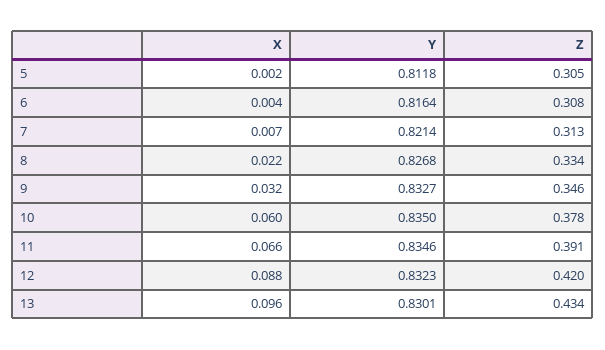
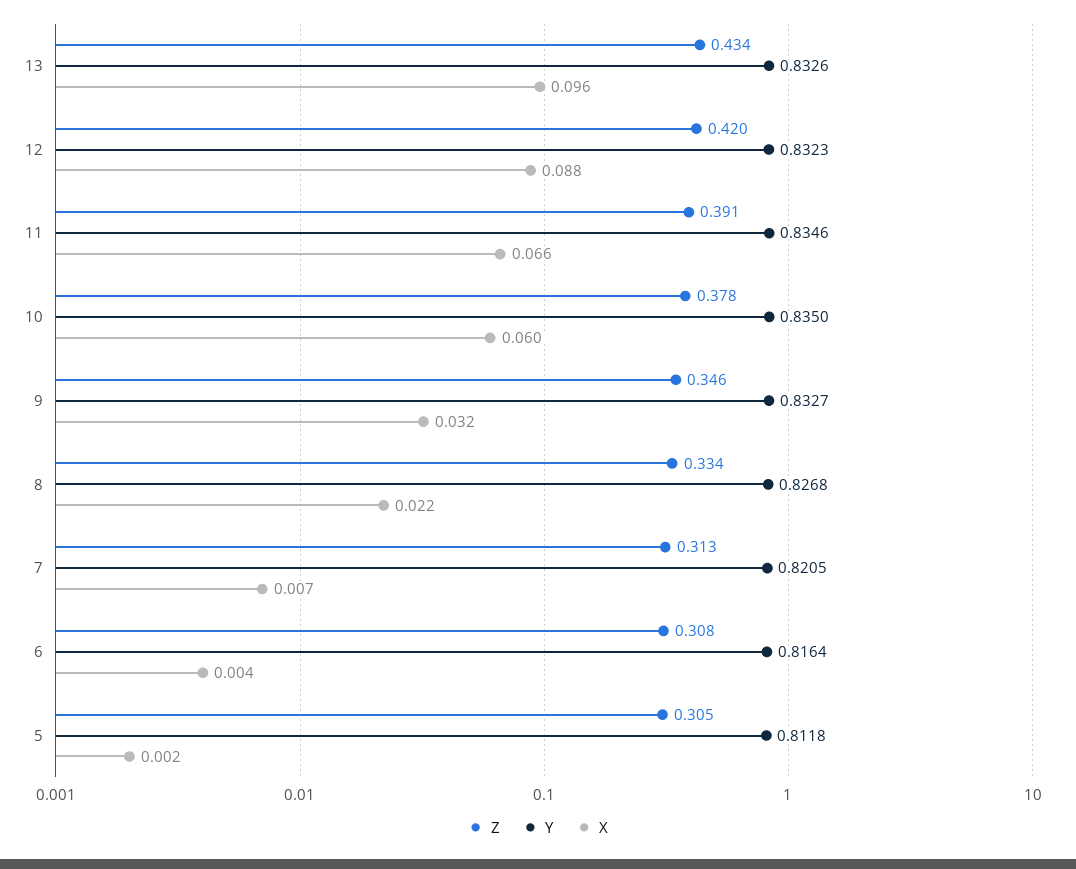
  {
    "X": {
      "5": 0.002,
      "6": 0.004,
      "7": 0.007,
      "8": 0.022,
      "9": 0.032,
      "10": 0.06,
      "11": 0.066,
      "12": 0.088,
      "13": 0.096
    },
    "Y": {
      "5": 0.8118,
      "6": 0.8164,
-     "7": 0.8214,
+     "7": 0.8205,
      "8": 0.8268,
      "9": 0.8327,
      "10": 0.835,
      "11": 0.8346,
      "12": 0.8323,
-     "13": 0.8301
+     "13": 0.8326
    },
    "Z": {
      "5": 0.305,
      "6": 0.308,
      "7": 0.313,
      "8": 0.334,
      "9": 0.346,
      "10": 0.378,
      "11": 0.391,
      "12": 0.42,
      "13": 0.434
    }
  }

